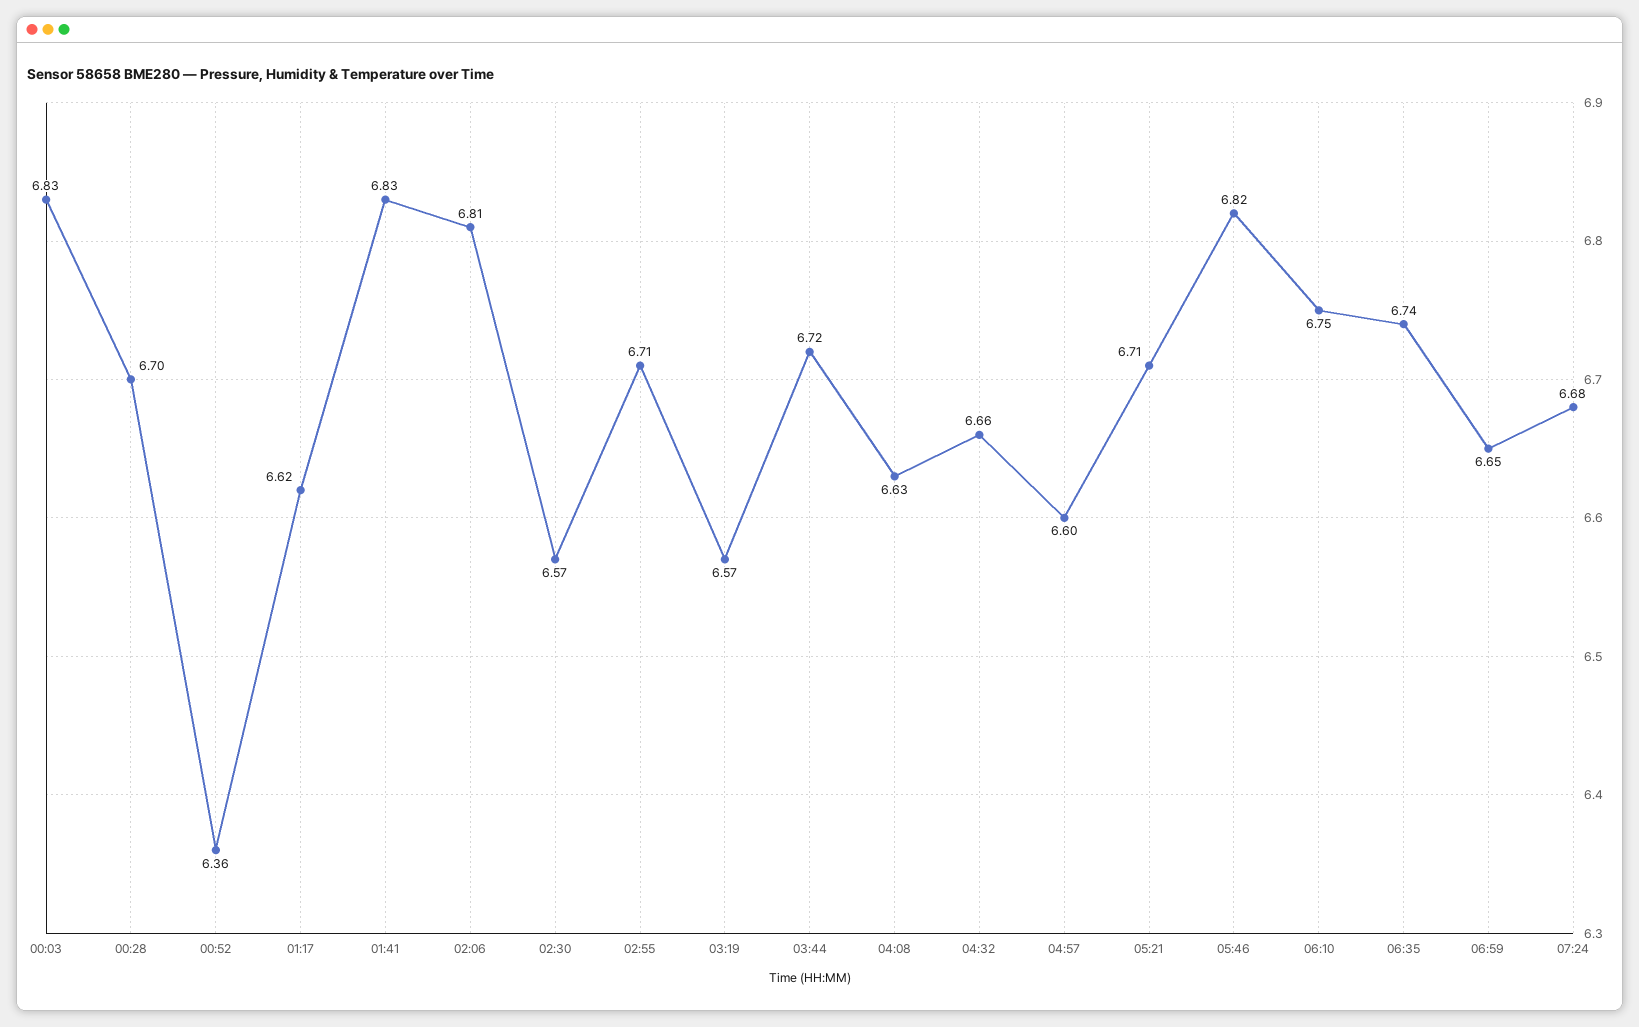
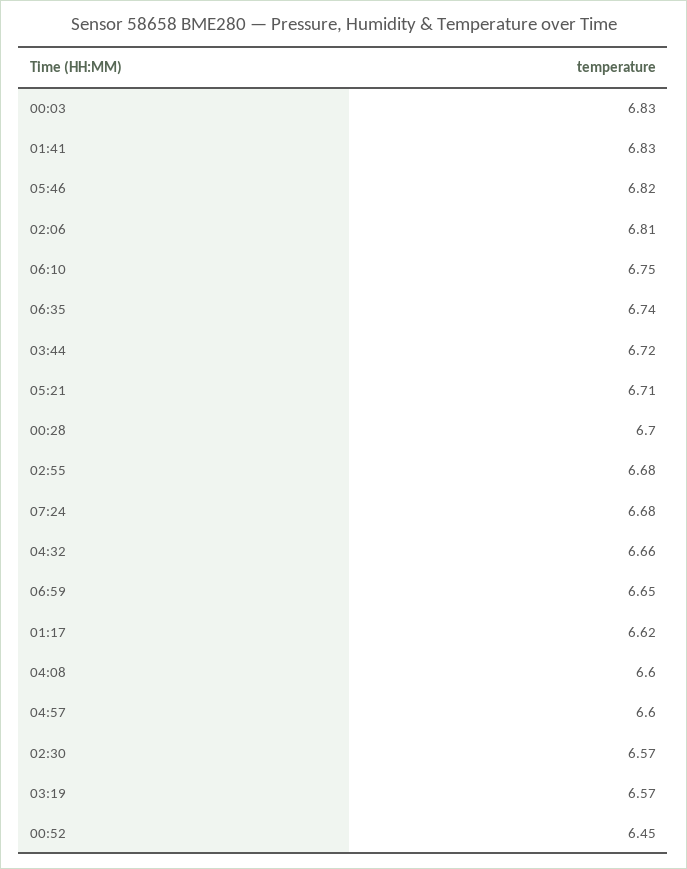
  {
    "00:03": 6.83,
    "00:28": 6.7,
-   "00:52": 6.36,
+   "00:52": 6.45,
    "01:17": 6.62,
    "01:41": 6.83,
    "02:06": 6.81,
    "02:30": 6.57,
-   "02:55": 6.71,
+   "02:55": 6.68,
    "03:19": 6.57,
    "03:44": 6.72,
-   "04:08": 6.63,
+   "04:08": 6.6,
    "04:32": 6.66,
    "04:57": 6.6,
    "05:21": 6.71,
    "05:46": 6.82,
    "06:10": 6.75,
    "06:35": 6.74,
    "06:59": 6.65,
    "07:24": 6.68
  }

